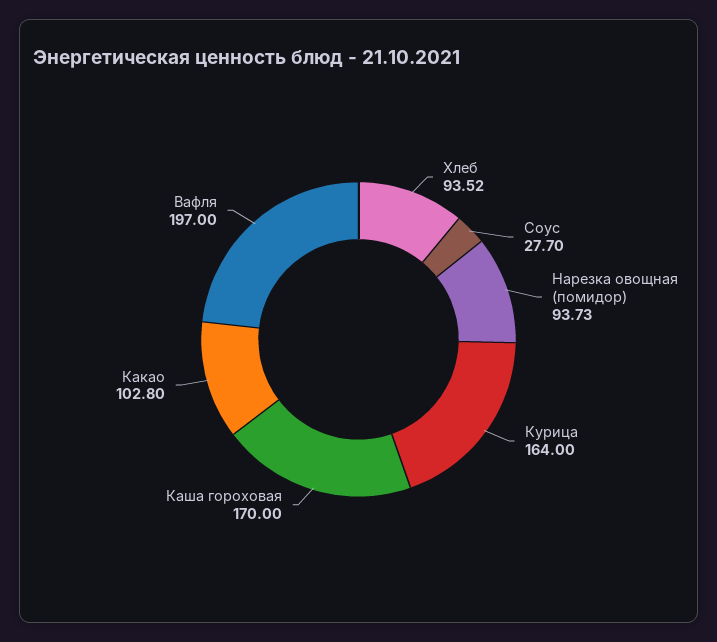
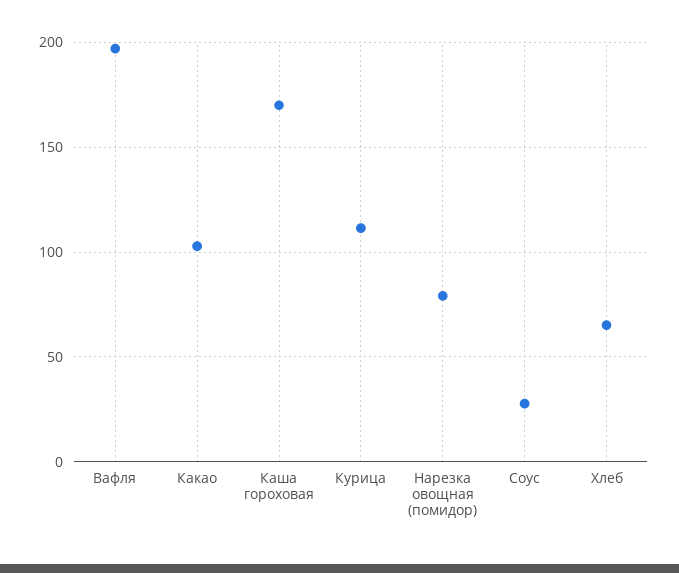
  {
-   "Хлеб": 93.52,
+   "Хлеб": 65,
    "Соус": 27.7,
-   "Нарезка овощная (помидор)": 93.73,
+   "Нарезка овощная (помидор)": 80,
-   "Курица": 164,
+   "Курица": 110,
    "Каша гороховая": 170,
    "Какао": 102.8,
    "Вафля": 197
  }

